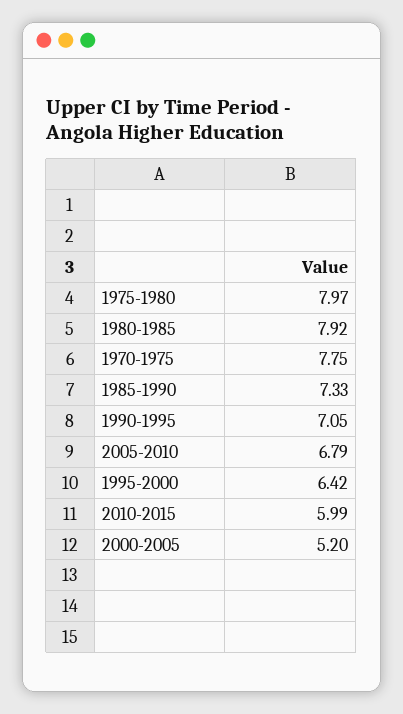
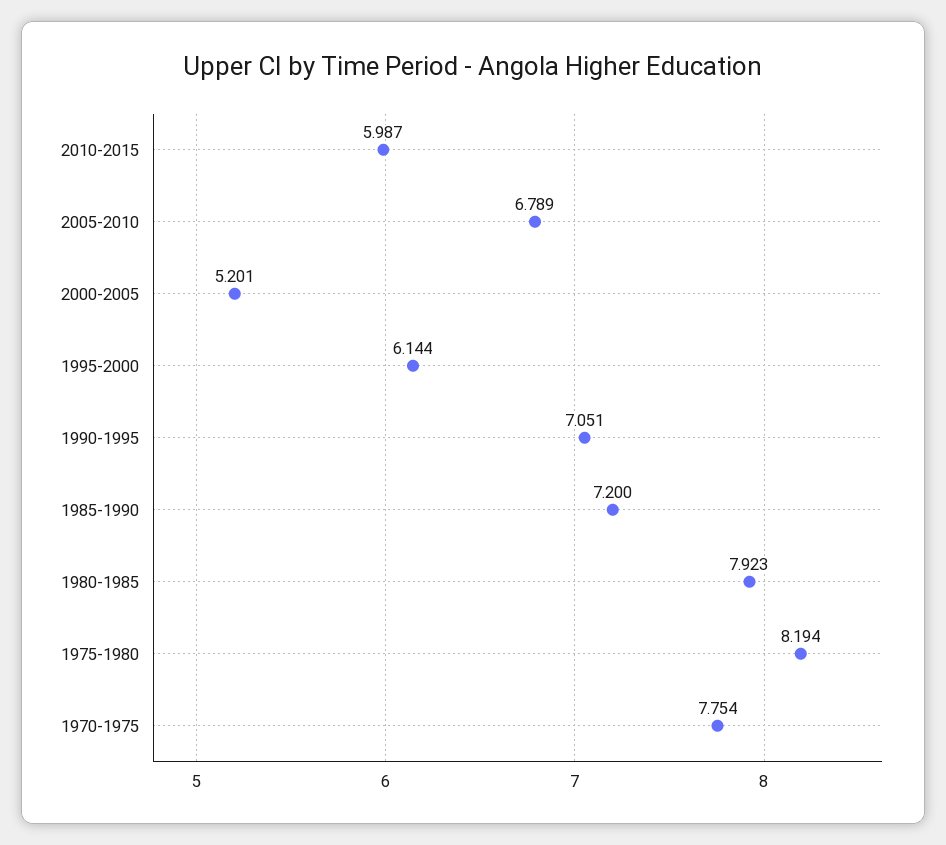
  {
-   "1975-1980": 7.97,
+   "1975-1980": 8.194,
    "1980-1985": 7.923,
    "1970-1975": 7.754,
-   "1985-1990": 7.33,
+   "1985-1990": 7.2,
    "1990-1995": 7.051,
    "2005-2010": 6.789,
-   "1995-2000": 6.42,
+   "1995-2000": 6.144,
    "2010-2015": 5.987,
    "2000-2005": 5.201
  }

